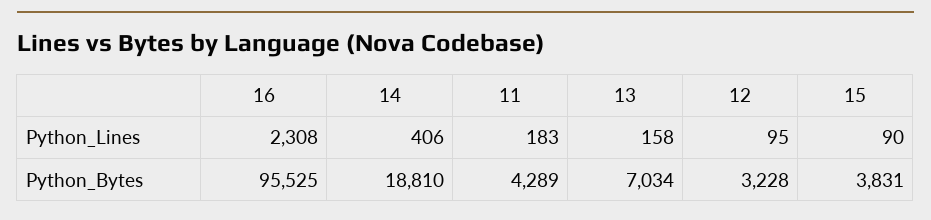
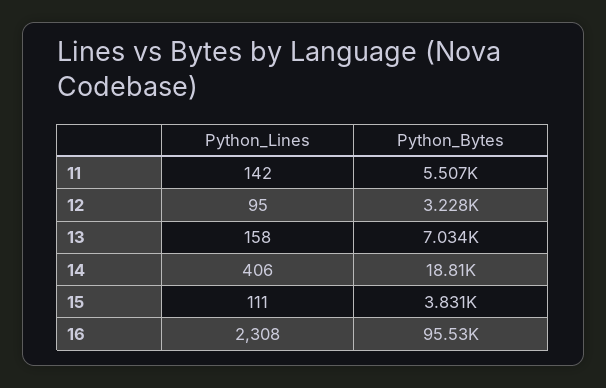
  {
    "16": {
      "Python_Lines": 2308,
      "Python_Bytes": 95525
    },
    "14": {
      "Python_Lines": 406,
      "Python_Bytes": 18810
    },
    "11": {
-     "Python_Lines": 183,
+     "Python_Lines": 142,
-     "Python_Bytes": 4289
+     "Python_Bytes": 5507
    },
    "13": {
      "Python_Lines": 158,
      "Python_Bytes": 7034
    },
    "12": {
      "Python_Lines": 95,
      "Python_Bytes": 3228
    },
    "15": {
-     "Python_Lines": 90,
+     "Python_Lines": 111,
      "Python_Bytes": 3831
    }
  }

